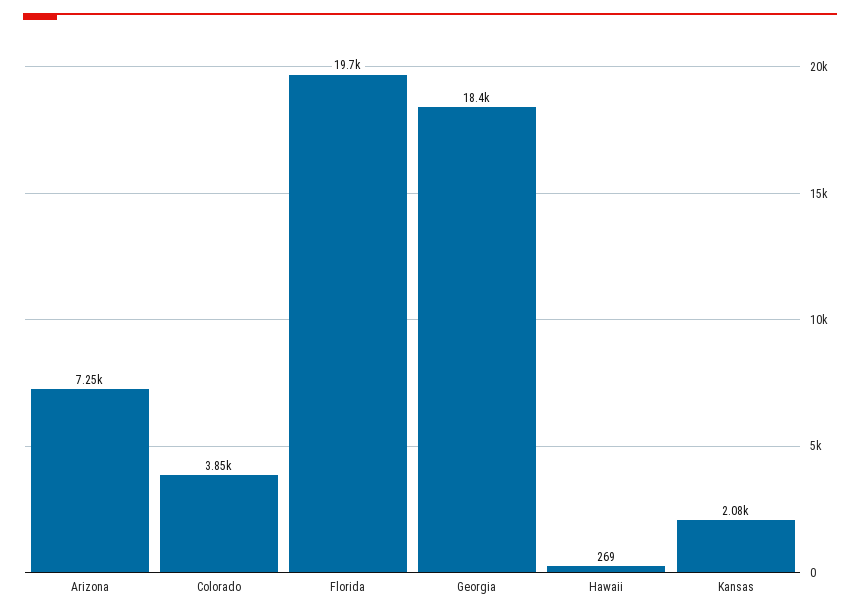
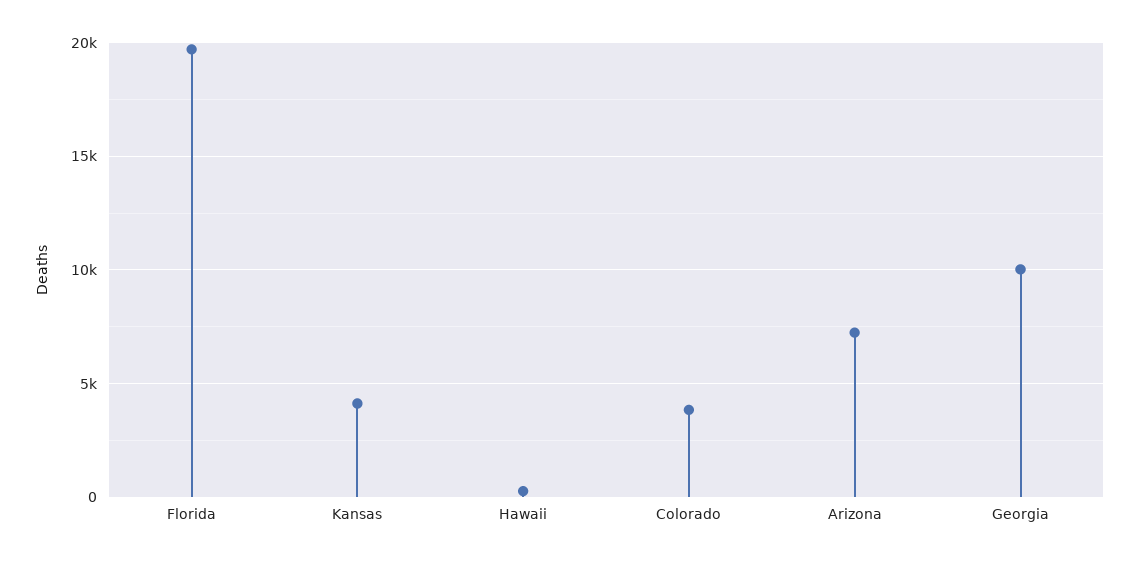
  {
    "Arizona": 7250,
    "Colorado": 3850,
    "Florida": 19700,
-   "Georgia": 18400,
+   "Georgia": 10000,
    "Hawaii": 269,
-   "Kansas": 2080
+   "Kansas": 4000
  }

